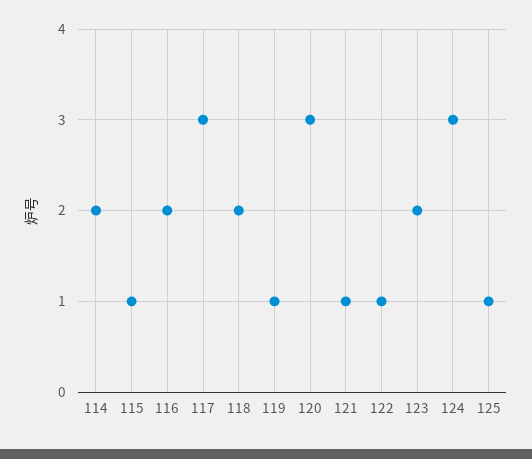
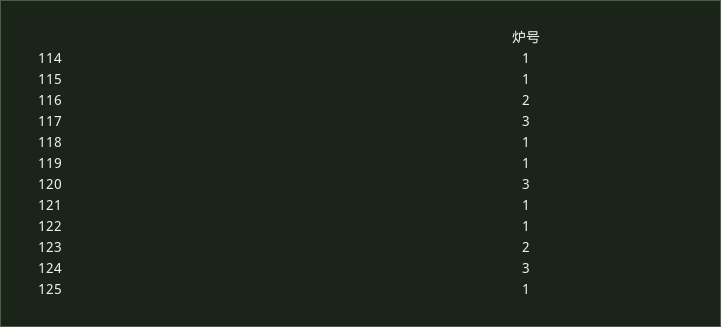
  {
-   "114": 2,
+   "114": 1,
    "115": 1,
    "116": 2,
    "117": 3,
-   "118": 2,
+   "118": 1,
    "119": 1,
    "120": 3,
    "121": 1,
    "122": 1,
    "123": 2,
    "124": 3,
    "125": 1
  }

